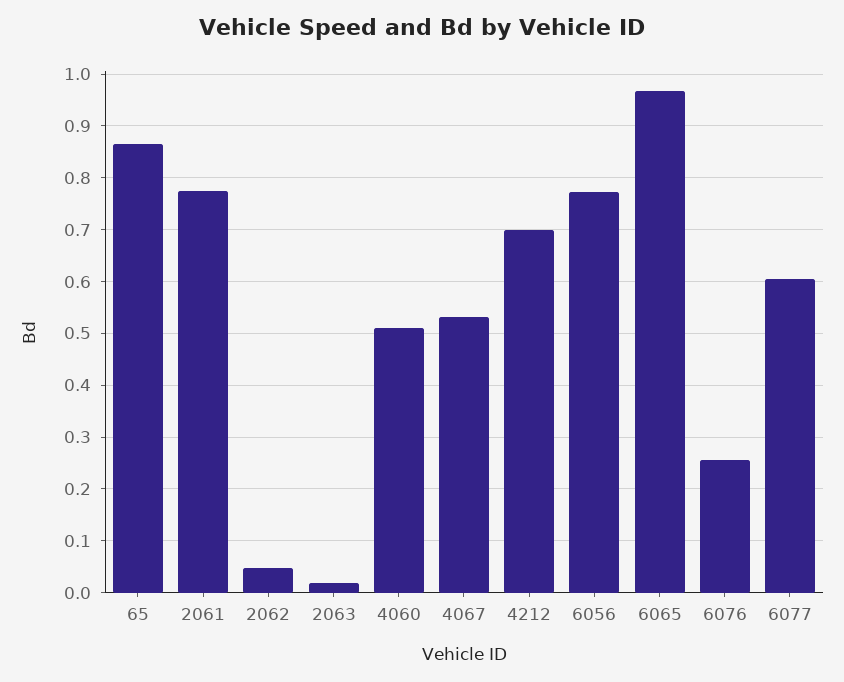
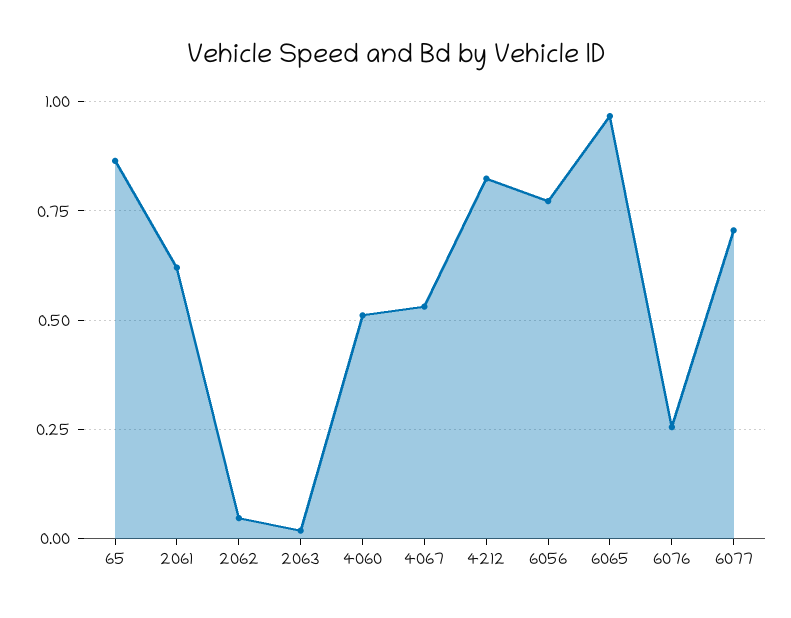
  {
    "65": 0.86,
-   "2061": 0.78,
+   "2061": 0.625,
    "2062": 0.04,
    "2063": 0.02,
    "4060": 0.52,
    "4067": 0.54,
-   "4212": 0.7,
+   "4212": 0.825,
    "6056": 0.78,
    "6065": 0.96,
    "6076": 0.26,
-   "6077": 0.6
+   "6077": 0.7
  }

